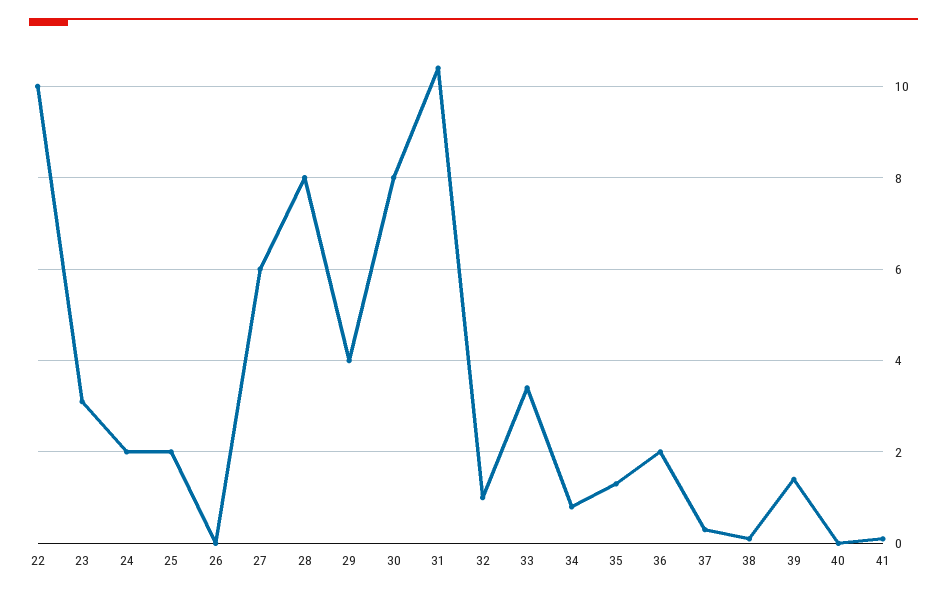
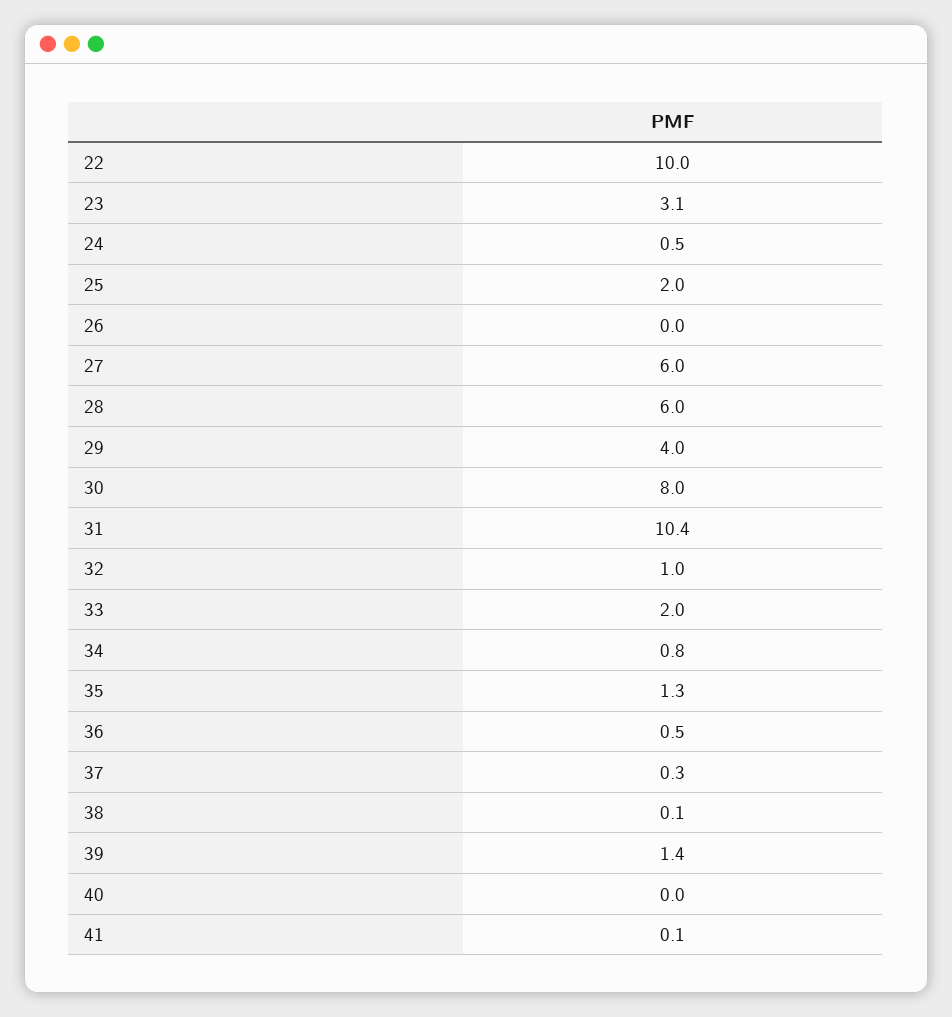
  {
    "22": 10,
    "23": 3.1,
-   "24": 2,
+   "24": 0.5,
    "25": 2,
    "26": 0,
    "27": 6,
-   "28": 8,
+   "28": 6,
    "29": 4,
    "30": 8,
    "31": 10.4,
    "32": 1,
-   "33": 3.5,
+   "33": 2,
    "34": 0.8,
    "35": 1.3,
-   "36": 2,
+   "36": 0.5,
    "37": 0.3,
    "38": 0.1,
    "39": 1.4,
    "40": 0,
    "41": 0.1
  }

